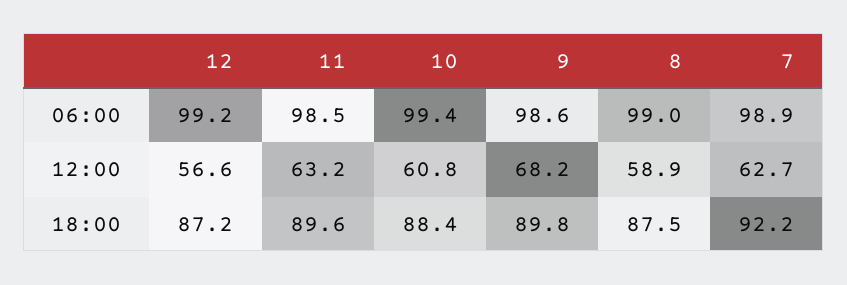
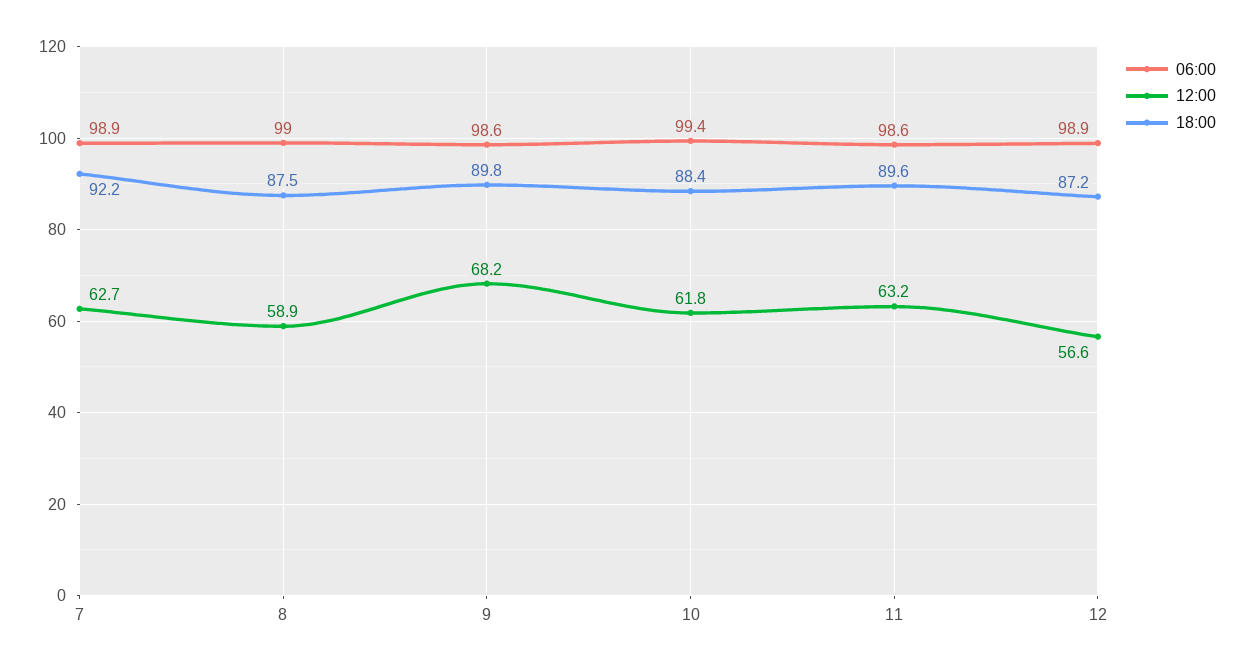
  {
    "06:00": {
-     "12": 99.2,
+     "12": 98.9,
-     "11": 98.5,
+     "11": 98.6,
      "10": 99.4,
      "9": 98.6,
      "8": 99,
      "7": 98.9
    },
    "12:00": {
      "12": 56.6,
      "11": 63.2,
-     "10": 60.8,
+     "10": 61.8,
      "9": 68.2,
      "8": 58.9,
      "7": 62.7
    },
    "18:00": {
      "12": 87.2,
      "11": 89.6,
      "10": 88.4,
      "9": 89.8,
      "8": 87.5,
      "7": 92.2
    }
  }

